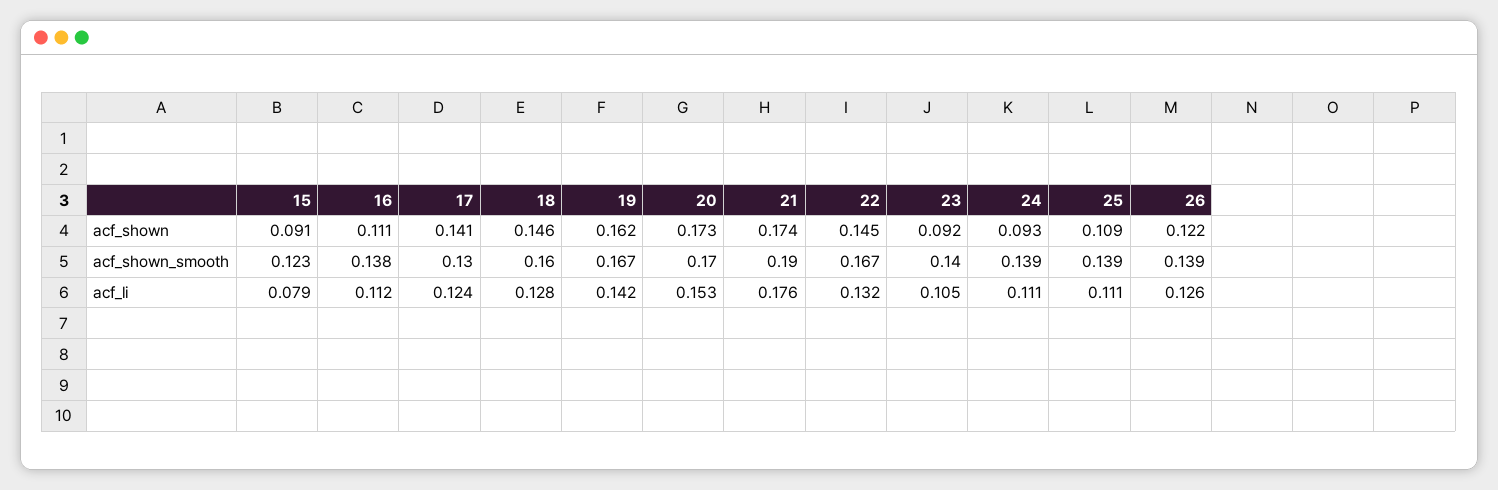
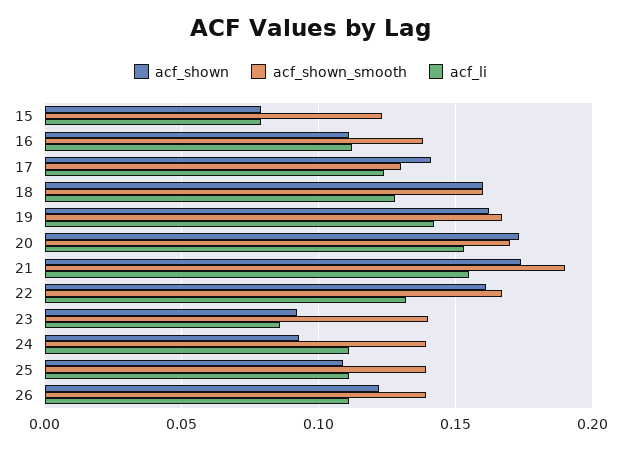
  {
    "acf_shown": {
-     "15": 0.091,
+     "15": 0.08,
      "16": 0.111,
      "17": 0.141,
-     "18": 0.146,
+     "18": 0.16,
      "19": 0.162,
      "20": 0.173,
      "21": 0.174,
-     "22": 0.145,
+     "22": 0.16,
      "23": 0.092,
      "24": 0.093,
      "25": 0.109,
      "26": 0.122
    },
    "acf_shown_smooth": {
      "15": 0.123,
      "16": 0.138,
      "17": 0.13,
      "18": 0.16,
      "19": 0.167,
      "20": 0.17,
      "21": 0.19,
      "22": 0.167,
      "23": 0.14,
      "24": 0.139,
      "25": 0.139,
      "26": 0.139
    },
    "acf_li": {
      "15": 0.079,
      "16": 0.112,
      "17": 0.124,
      "18": 0.128,
      "19": 0.142,
      "20": 0.153,
-     "21": 0.176,
+     "21": 0.155,
      "22": 0.132,
-     "23": 0.105,
+     "23": 0.085,
      "24": 0.111,
      "25": 0.111,
-     "26": 0.126
+     "26": 0.11
    }
  }

